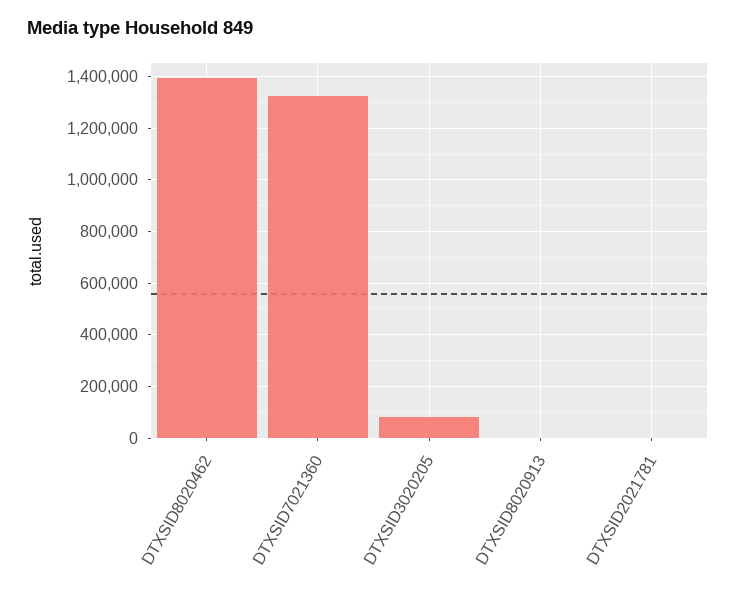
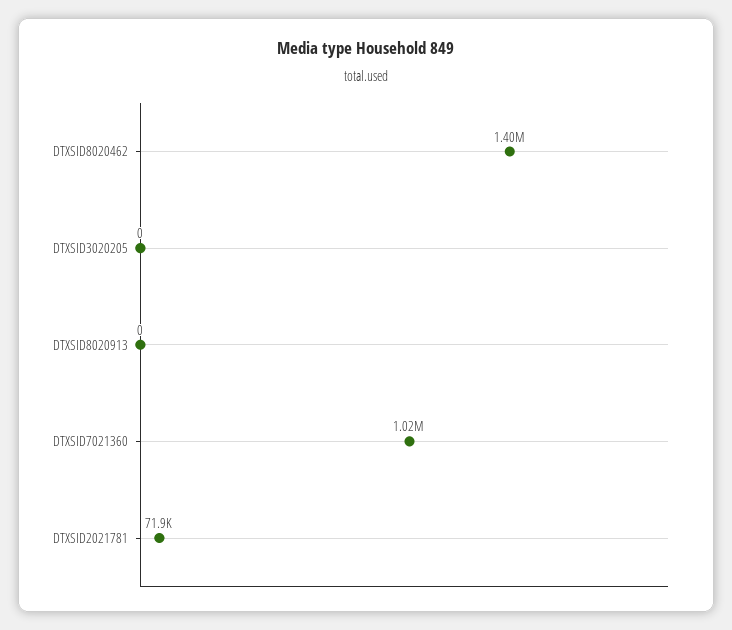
  {
    "DTXSID8020462": 1400000,
-   "DTXSID7021360": 1325000,
+   "DTXSID7021360": 1020000,
-   "DTXSID3020205": 75000,
+   "DTXSID3020205": 0,
    "DTXSID8020913": 0,
-   "DTXSID2021781": 0
+   "DTXSID2021781": 71900
  }

